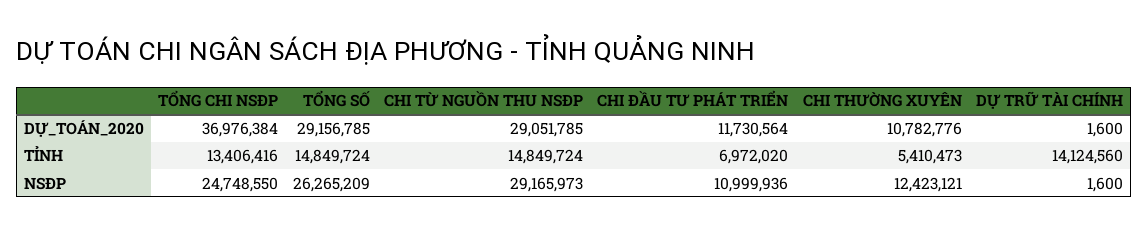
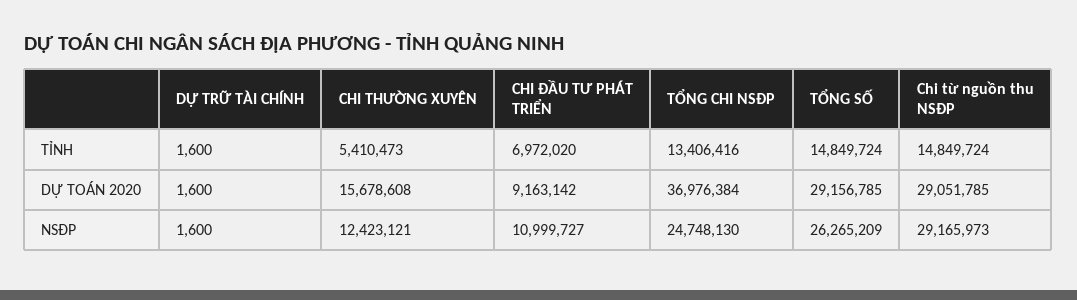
  {
    "TỔNG CHI NSĐP": {
      "DỰ_TOÁN_2020": 36976384,
      "TỈNH": 13406416,
-     "NSĐP": 24748550
+     "NSĐP": 24748130
    },
    "TỔNG SỐ": {
      "DỰ_TOÁN_2020": 29156785,
      "TỈNH": 14849724,
      "NSĐP": 26265209
    },
    "CHI TỪ NGUỒN THU NSĐP": {
      "DỰ_TOÁN_2020": 29051785,
      "TỈNH": 14849724,
      "NSĐP": 29165973
    },
    "CHI ĐẦU TƯ PHÁT TRIỂN": {
-     "DỰ_TOÁN_2020": 11730564,
+     "DỰ_TOÁN_2020": 9163142,
      "TỈNH": 6972020,
-     "NSĐP": 10999936
+     "NSĐP": 10999727
    },
    "CHI THƯỜNG XUYÊN": {
-     "DỰ_TOÁN_2020": 10782776,
+     "DỰ_TOÁN_2020": 15678608,
      "TỈNH": 5410473,
      "NSĐP": 12423121
    },
    "DỰ TRỮ TÀI CHÍNH": {
      "DỰ_TOÁN_2020": 1600,
-     "TỈNH": 14124560,
+     "TỈNH": 1600,
      "NSĐP": 1600
    }
  }

